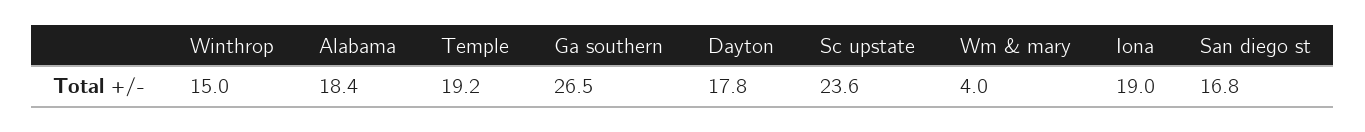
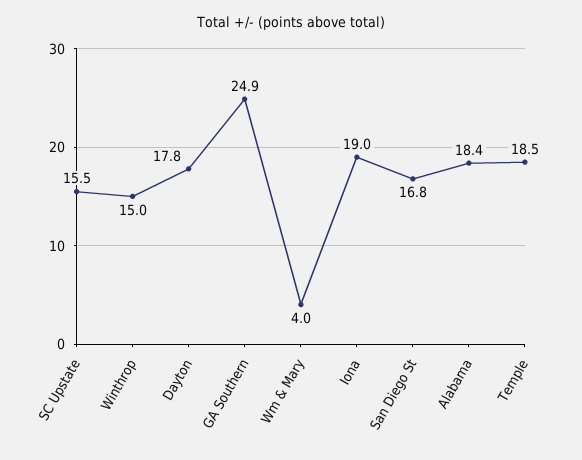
  {
    "Winthrop": 15,
    "Alabama": 18.4,
-   "Temple": 19.2,
+   "Temple": 18.5,
-   "Ga southern": 26.5,
+   "Ga southern": 24.9,
    "Dayton": 17.8,
-   "Sc upstate": 23.6,
+   "Sc upstate": 15.5,
    "Wm & mary": 4,
    "Iona": 19,
    "San diego st": 16.8
  }

